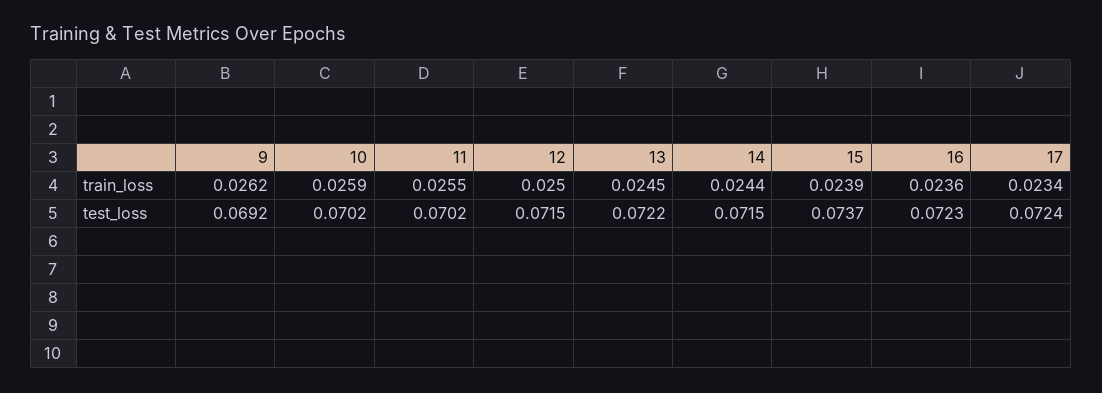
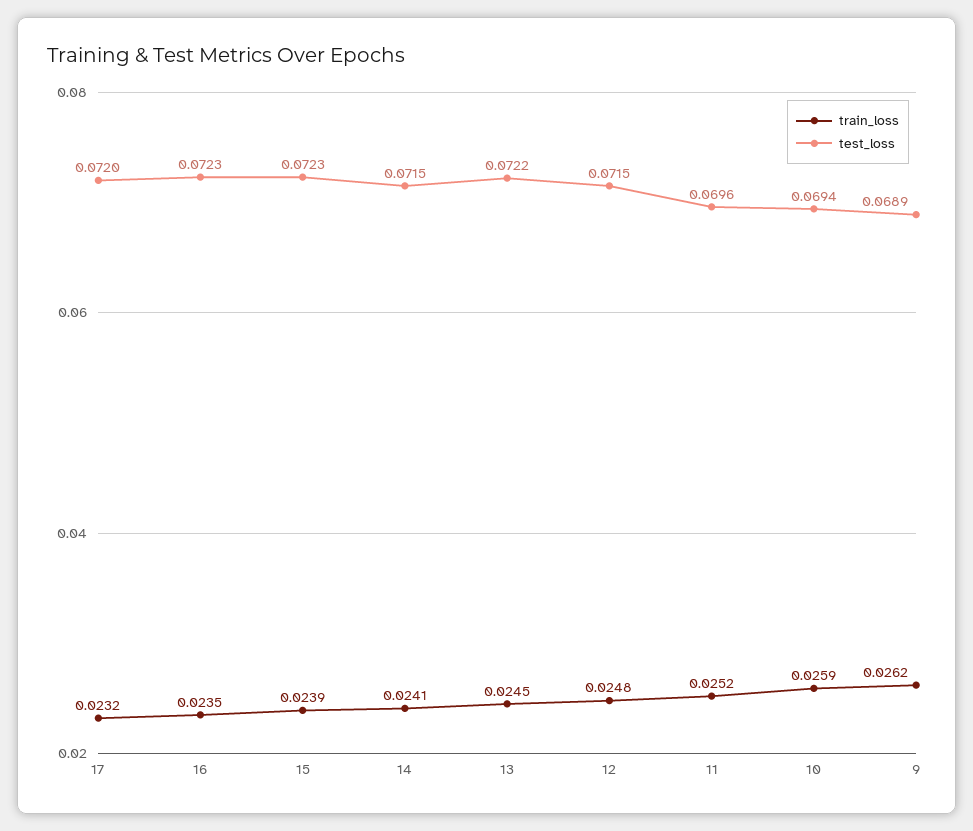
  {
    "train_loss": {
      "9": 0.0262,
      "10": 0.0259,
-     "11": 0.0255,
+     "11": 0.0252,
-     "12": 0.025,
+     "12": 0.0248,
      "13": 0.0245,
-     "14": 0.0244,
+     "14": 0.0241,
      "15": 0.0239,
-     "16": 0.0236,
+     "16": 0.0235,
-     "17": 0.0234
+     "17": 0.0232
    },
    "test_loss": {
-     "9": 0.0692,
+     "9": 0.0689,
-     "10": 0.0702,
+     "10": 0.0694,
-     "11": 0.0702,
+     "11": 0.0696,
      "12": 0.0715,
      "13": 0.0722,
      "14": 0.0715,
-     "15": 0.0737,
+     "15": 0.0723,
      "16": 0.0723,
-     "17": 0.0724
+     "17": 0.072
    }
  }

